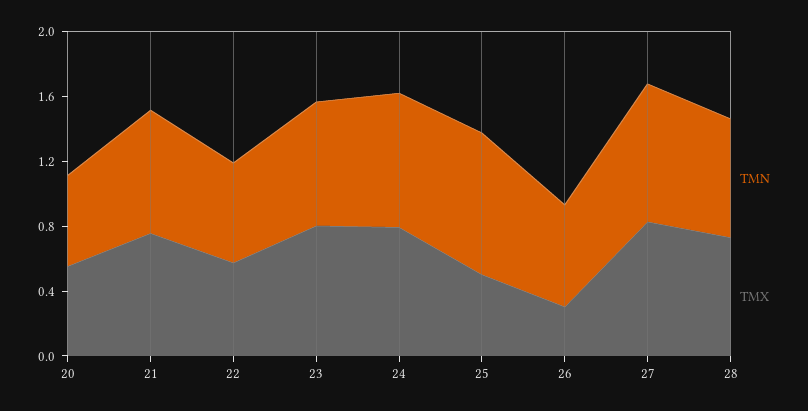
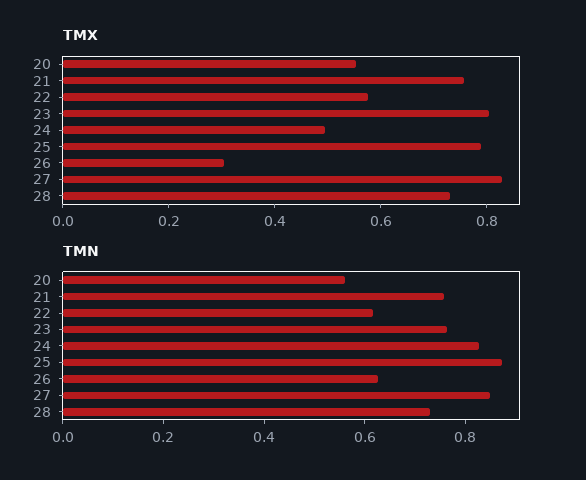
  {
    "TMN": {
      "20": 0.55,
      "21": 0.75,
      "22": 0.6,
      "23": 0.75,
      "24": 0.85,
      "25": 0.85,
      "26": 0.65,
      "27": 0.85,
      "28": 0.75
    },
    "TMX": {
      "20": 0.55,
      "21": 0.75,
      "22": 0.55,
      "23": 0.8,
-     "24": 0.8,
+     "24": 0.5,
-     "25": 0.5,
+     "25": 0.8,
      "26": 0.3,
      "27": 0.85,
      "28": 0.75
    }
  }

